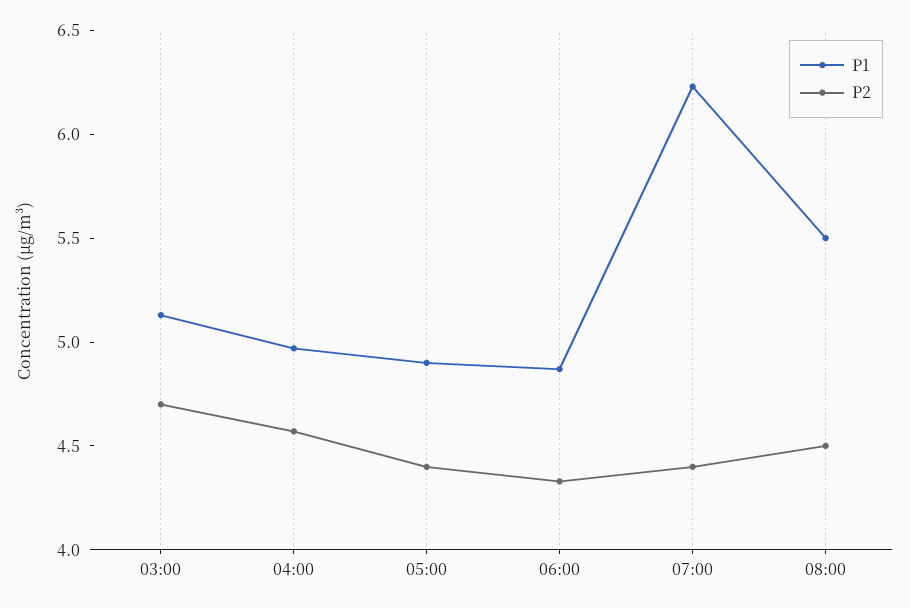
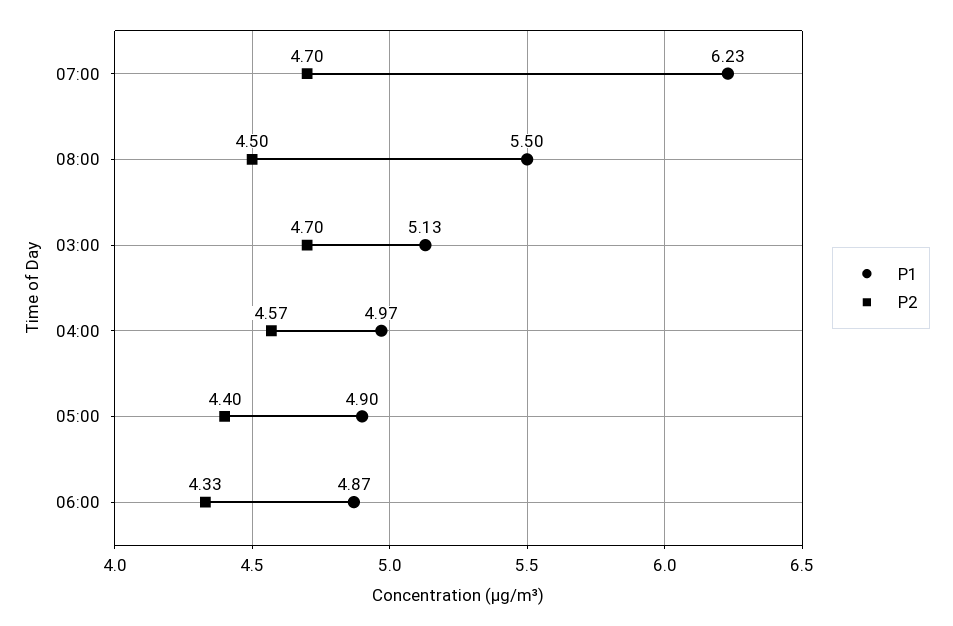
  {
    "P1": {
      "03:00": 5.13,
      "04:00": 4.97,
      "05:00": 4.9,
      "06:00": 4.87,
      "07:00": 6.23,
      "08:00": 5.5
    },
    "P2": {
      "03:00": 4.7,
      "04:00": 4.57,
      "05:00": 4.4,
      "06:00": 4.33,
-     "07:00": 4.4,
+     "07:00": 4.7,
      "08:00": 4.5
    }
  }

